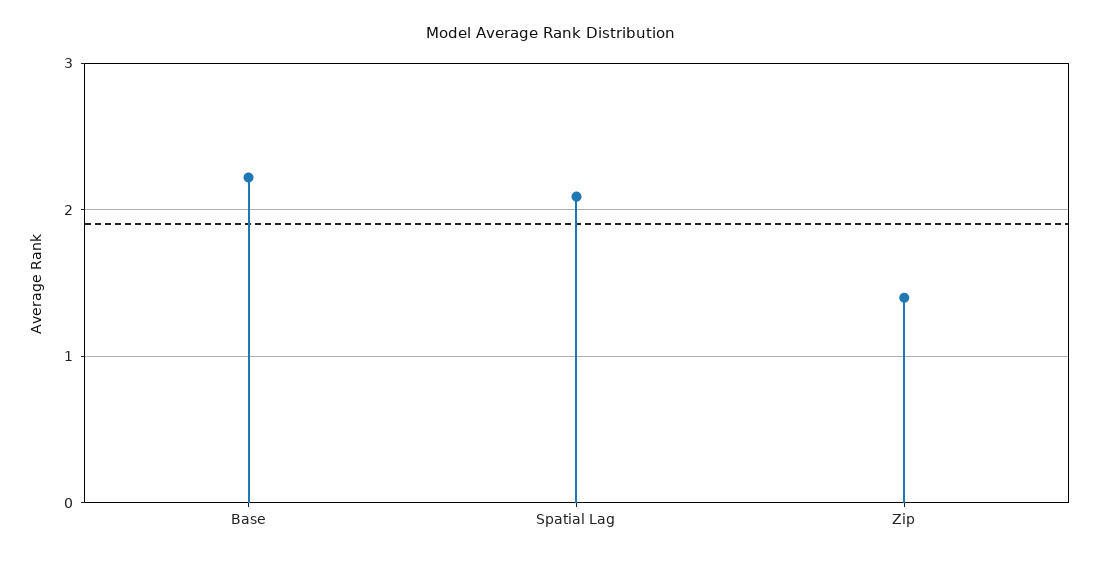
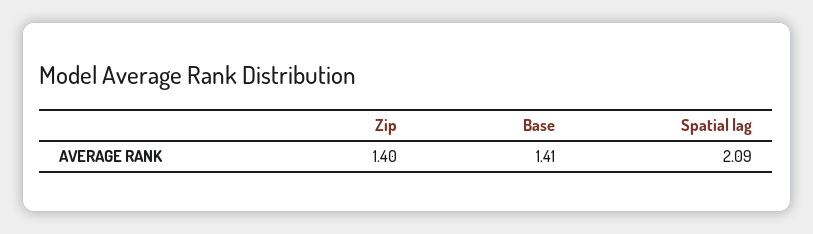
  {
-   "Base": 2.2,
+   "Base": 1.41,
    "Spatial Lag": 2.09,
    "Zip": 1.4
  }

